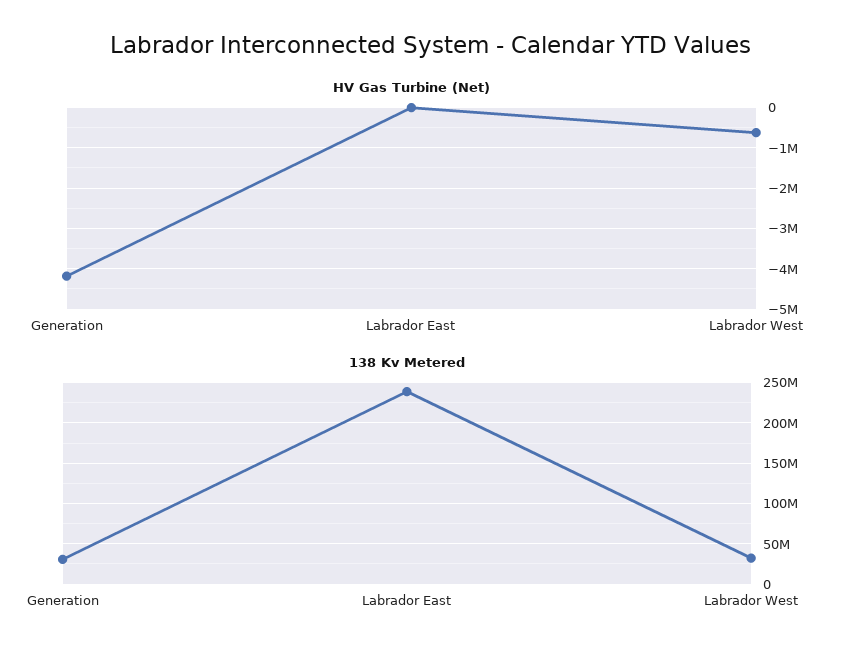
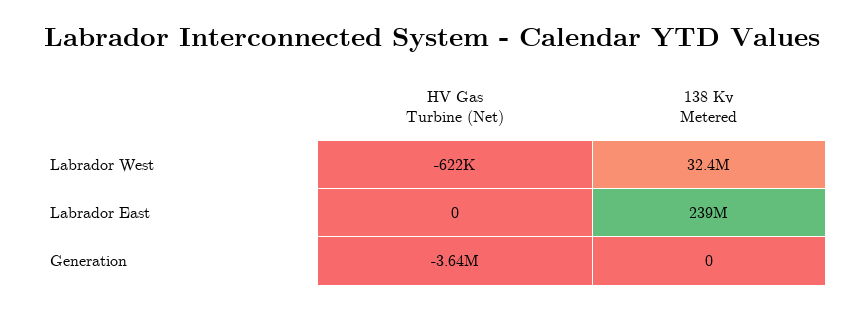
  {
    "HV Gas Turbine (Net)": {
-     "Generation": -4200000,
+     "Generation": -3640000,
      "Labrador East": 0,
      "Labrador West": -622000
    },
    "138 Kv Metered": {
-     "Generation": 30000000,
+     "Generation": 0,
      "Labrador East": 239000000,
      "Labrador West": 32400000
    }
  }

